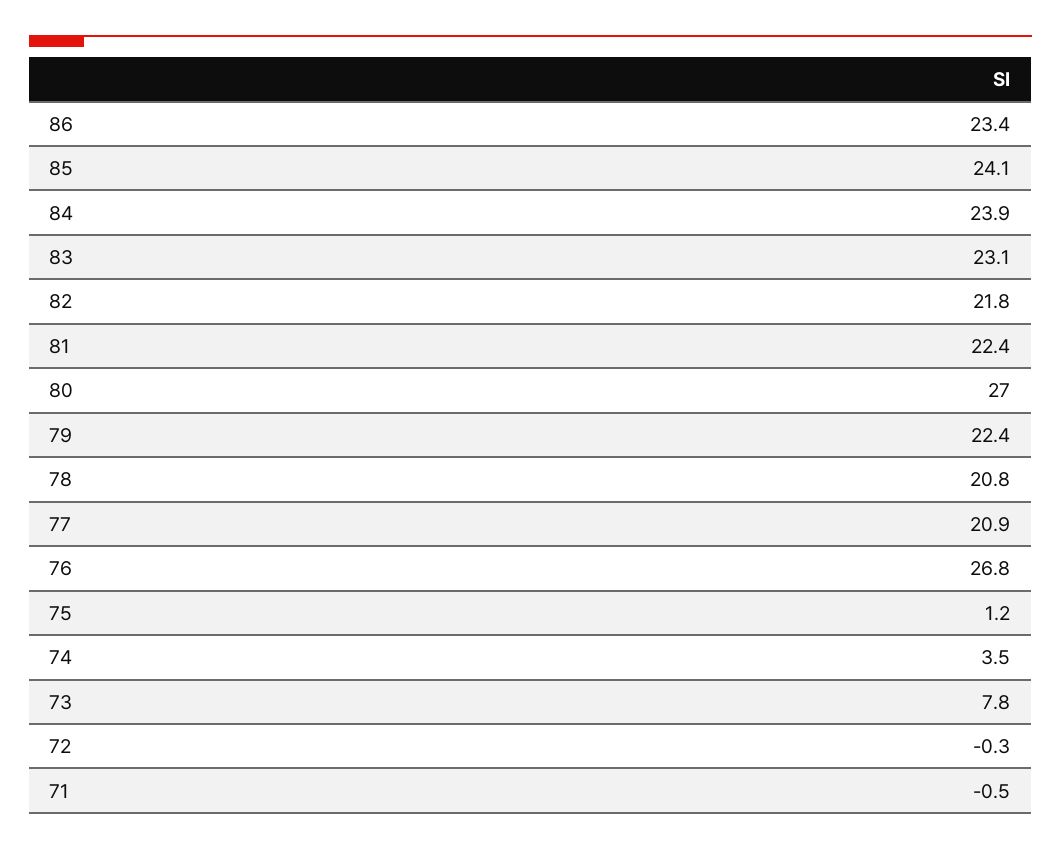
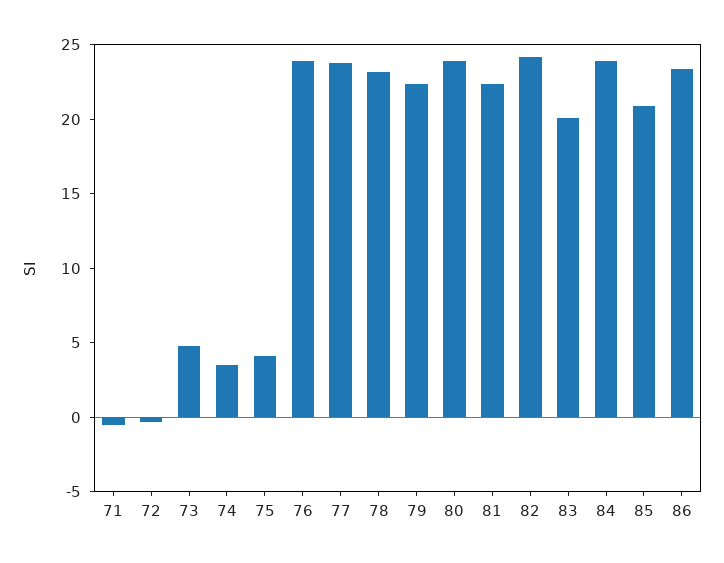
  {
    "86": 23.4,
-   "85": 24.1,
+   "85": 21,
    "84": 23.9,
-   "83": 23.1,
+   "83": 20,
-   "82": 21.8,
+   "82": 24,
    "81": 22.4,
-   "80": 27,
+   "80": 24,
    "79": 22.4,
-   "78": 20.8,
+   "78": 23,
-   "77": 20.9,
+   "77": 24,
-   "76": 26.8,
+   "76": 24,
-   "75": 1.2,
+   "75": 4,
    "74": 3.5,
-   "73": 7.8,
+   "73": 5,
    "72": -0.3,
    "71": -0.5
  }

